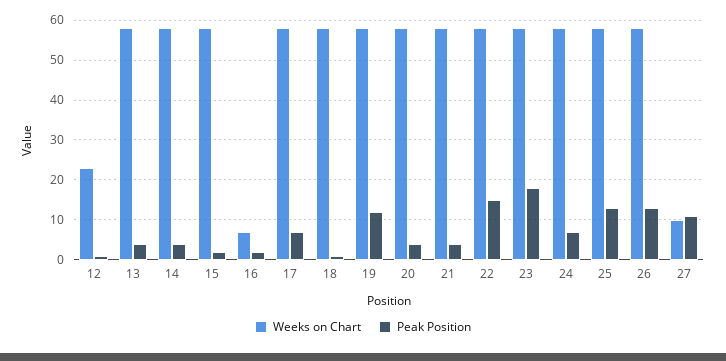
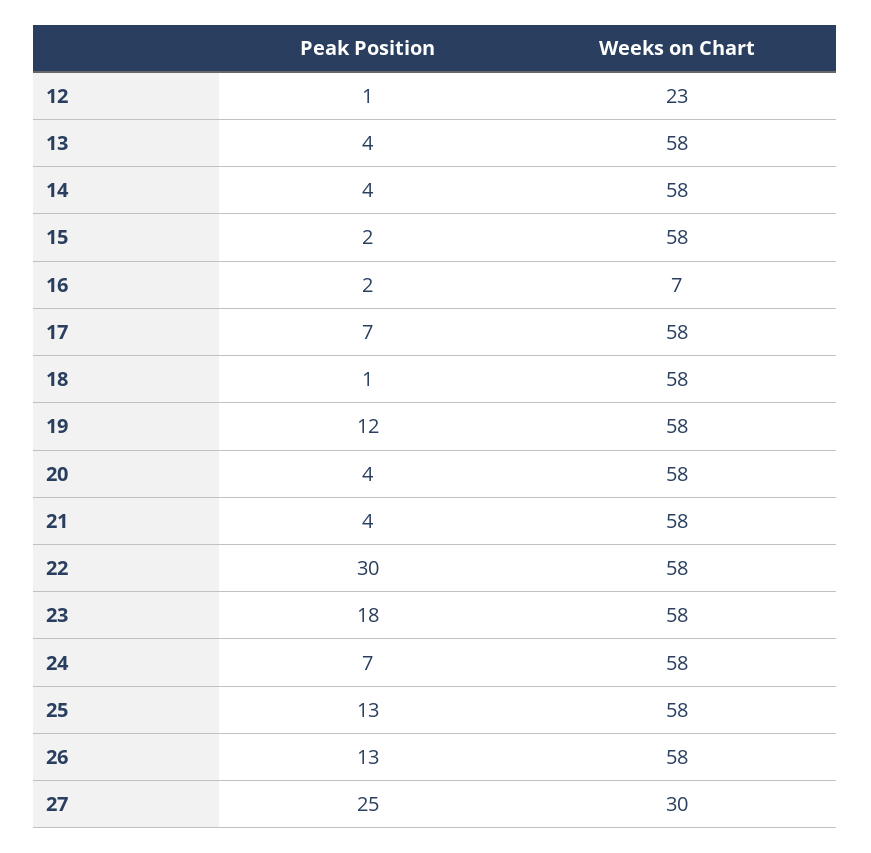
  {
    "Weeks on Chart": {
      "12": 23,
      "13": 58,
      "14": 58,
      "15": 58,
      "16": 7,
      "17": 58,
      "18": 58,
      "19": 58,
      "20": 58,
      "21": 58,
      "22": 58,
      "23": 58,
      "24": 58,
      "25": 58,
      "26": 58,
-     "27": 10
+     "27": 30
    },
    "Peak Position": {
      "12": 1,
      "13": 4,
      "14": 4,
      "15": 2,
      "16": 2,
      "17": 7,
      "18": 1,
      "19": 12,
      "20": 4,
      "21": 4,
-     "22": 15,
+     "22": 30,
      "23": 18,
      "24": 7,
      "25": 13,
      "26": 13,
-     "27": 10
+     "27": 25
    }
  }

